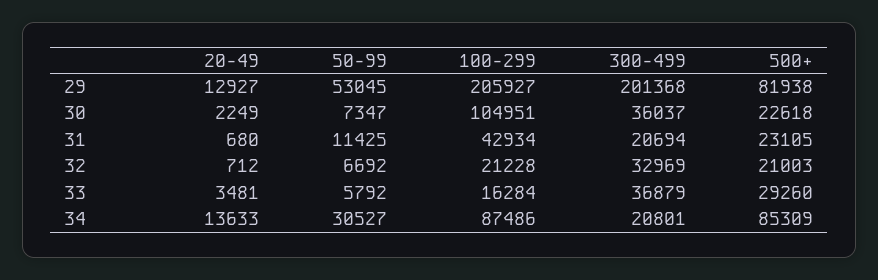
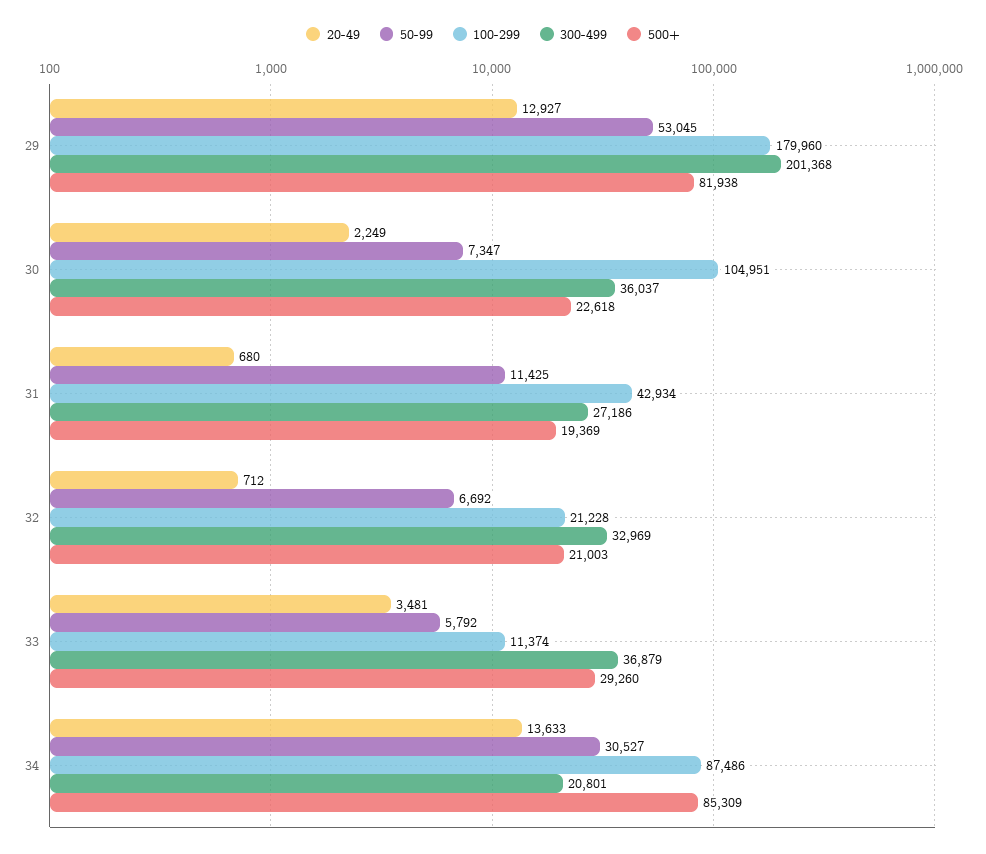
  {
    "20-49": {
      "29": 12927,
      "30": 2249,
      "31": 680,
      "32": 712,
      "33": 3481,
      "34": 13633
    },
    "50-99": {
      "29": 53045,
      "30": 7347,
      "31": 11425,
      "32": 6692,
      "33": 5792,
      "34": 30527
    },
    "100-299": {
-     "29": 205927,
+     "29": 179960,
      "30": 104951,
      "31": 42934,
      "32": 21228,
-     "33": 16284,
+     "33": 11374,
      "34": 87486
    },
    "300-499": {
      "29": 201368,
      "30": 36037,
-     "31": 20694,
+     "31": 27186,
      "32": 32969,
      "33": 36879,
      "34": 20801
    },
    "500+": {
      "29": 81938,
      "30": 22618,
-     "31": 23105,
+     "31": 19369,
      "32": 21003,
      "33": 29260,
      "34": 85309
    }
  }

